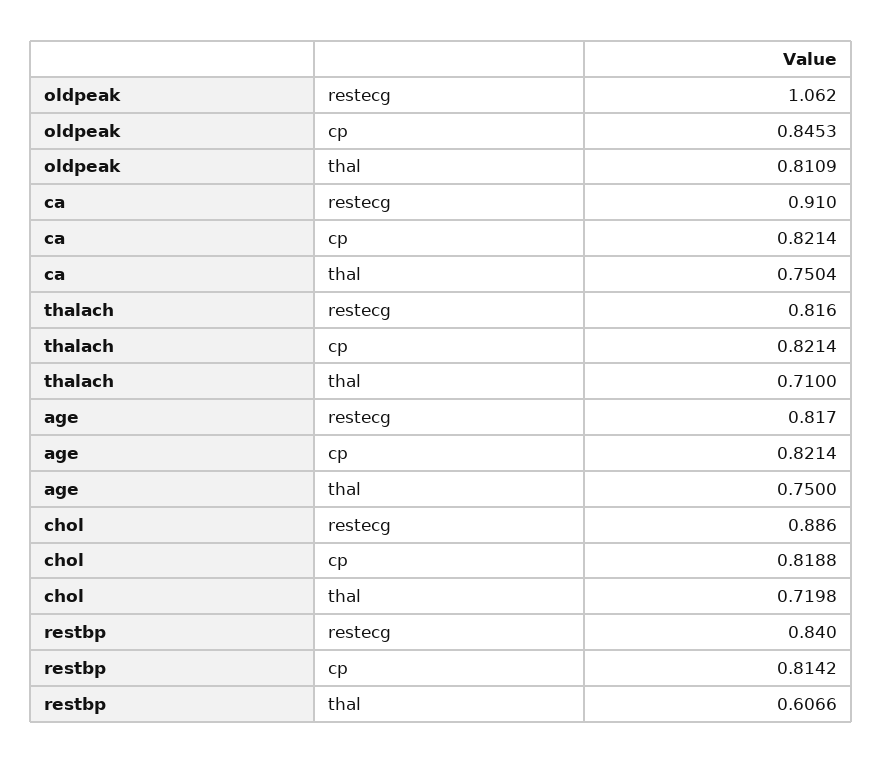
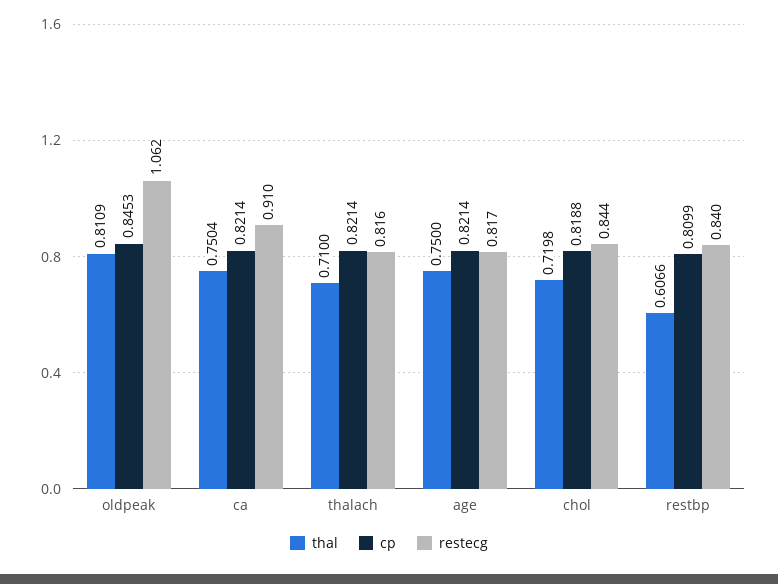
  {
    "restecg": {
      "oldpeak": 1.062,
      "ca": 0.91,
      "thalach": 0.816,
      "age": 0.817,
-     "chol": 0.886,
+     "chol": 0.844,
      "restbp": 0.84
    },
    "cp": {
      "oldpeak": 0.8453,
      "ca": 0.8214,
      "thalach": 0.8214,
      "age": 0.8214,
      "chol": 0.8188,
-     "restbp": 0.8142
+     "restbp": 0.8099
    },
    "thal": {
      "oldpeak": 0.8109,
      "ca": 0.7504,
      "thalach": 0.71,
      "age": 0.75,
      "chol": 0.7198,
      "restbp": 0.6066
    }
  }

